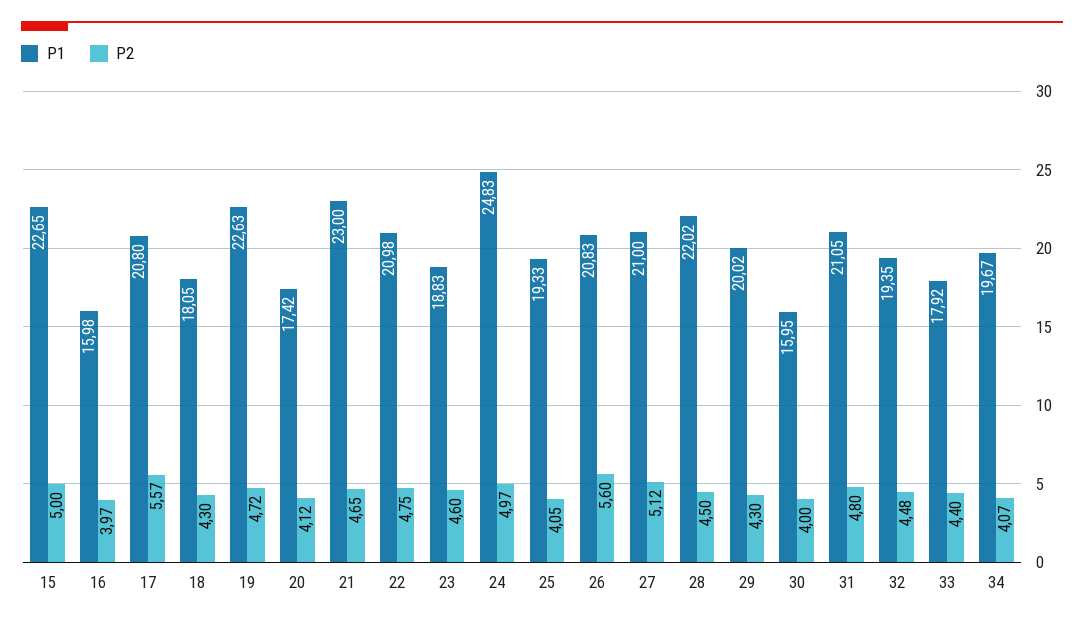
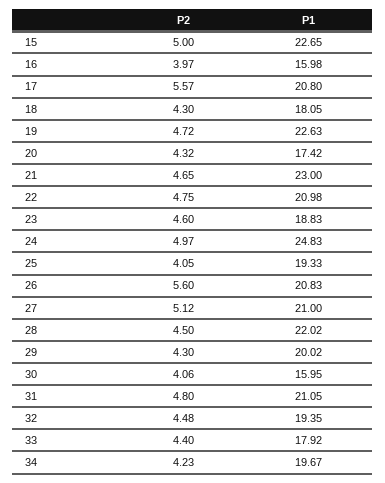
  {
    "P1": {
      "15": 22.65,
      "16": 15.98,
      "17": 20.8,
      "18": 18.05,
      "19": 22.63,
      "20": 17.42,
      "21": 23,
      "22": 20.98,
      "23": 18.83,
      "24": 24.83,
      "25": 19.33,
      "26": 20.83,
      "27": 21,
      "28": 22.02,
      "29": 20.02,
      "30": 15.95,
      "31": 21.05,
      "32": 19.35,
      "33": 17.92,
      "34": 19.67
    },
    "P2": {
      "15": 5,
      "16": 3.97,
      "17": 5.57,
      "18": 4.3,
      "19": 4.72,
-     "20": 4.12,
+     "20": 4.32,
      "21": 4.65,
      "22": 4.75,
      "23": 4.6,
      "24": 4.97,
      "25": 4.05,
      "26": 5.6,
      "27": 5.12,
      "28": 4.5,
      "29": 4.3,
-     "30": 4,
+     "30": 4.06,
      "31": 4.8,
      "32": 4.48,
      "33": 4.4,
-     "34": 4.07
+     "34": 4.23
    }
  }

